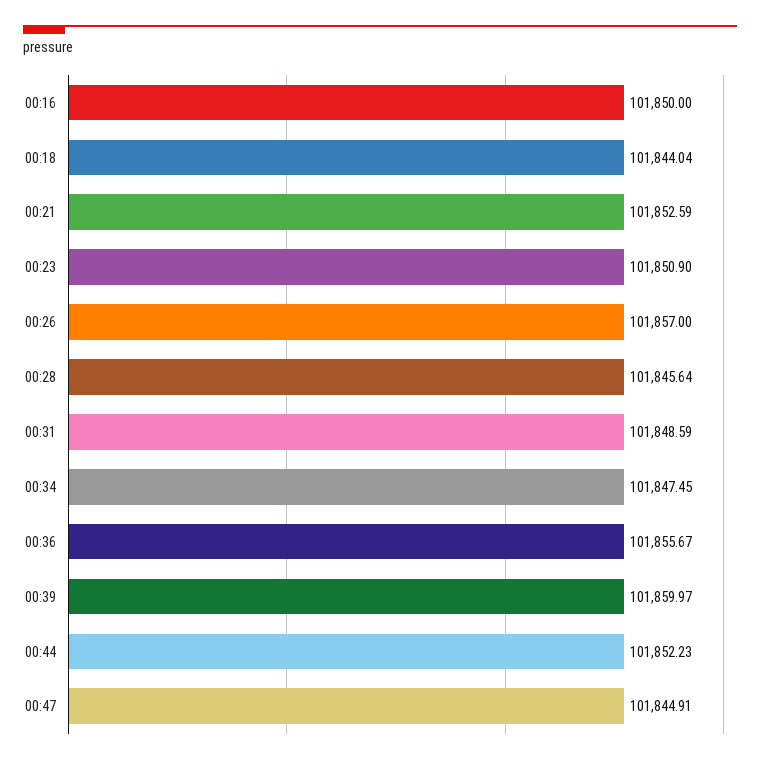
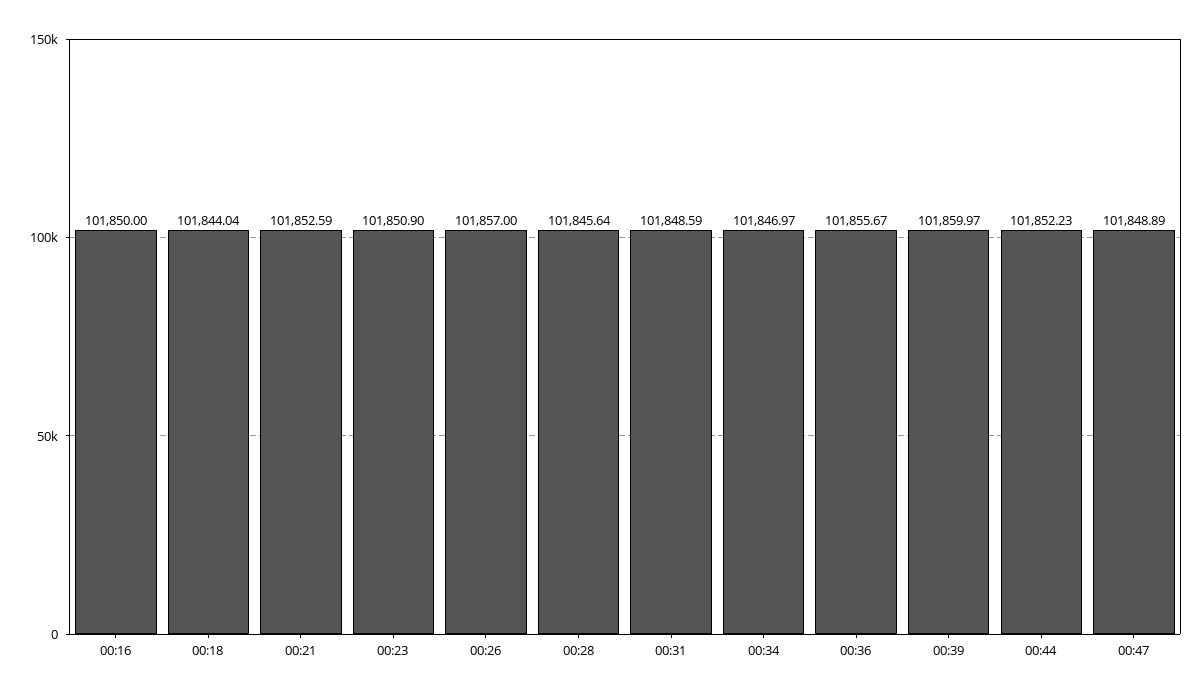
  {
    "00:16": 101850,
    "00:18": 101844.04,
    "00:21": 101852.59,
    "00:23": 101850.9,
    "00:26": 101857,
    "00:28": 101845.64,
    "00:31": 101848.59,
-   "00:34": 101847.45,
+   "00:34": 101846.97,
    "00:36": 101855.67,
    "00:39": 101859.97,
    "00:44": 101852.23,
-   "00:47": 101844.91
+   "00:47": 101848.89
  }

